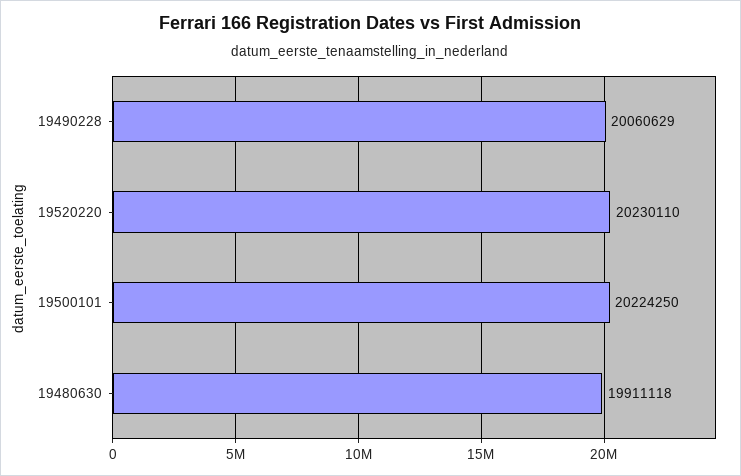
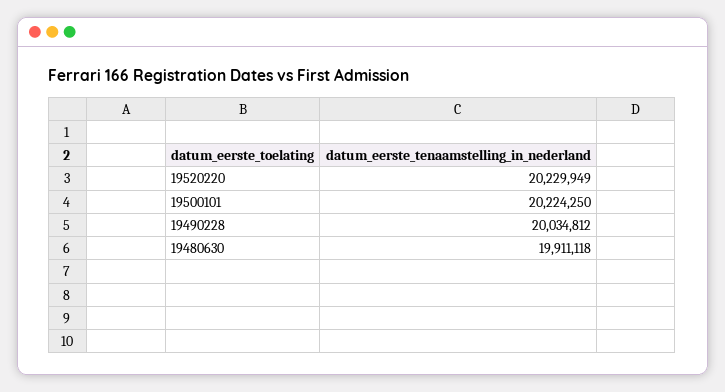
  {
-   "19490228": 20060629,
+   "19490228": 20034812,
-   "19520220": 20230110,
+   "19520220": 20229949,
    "19500101": 20224250,
    "19480630": 19911118
  }

